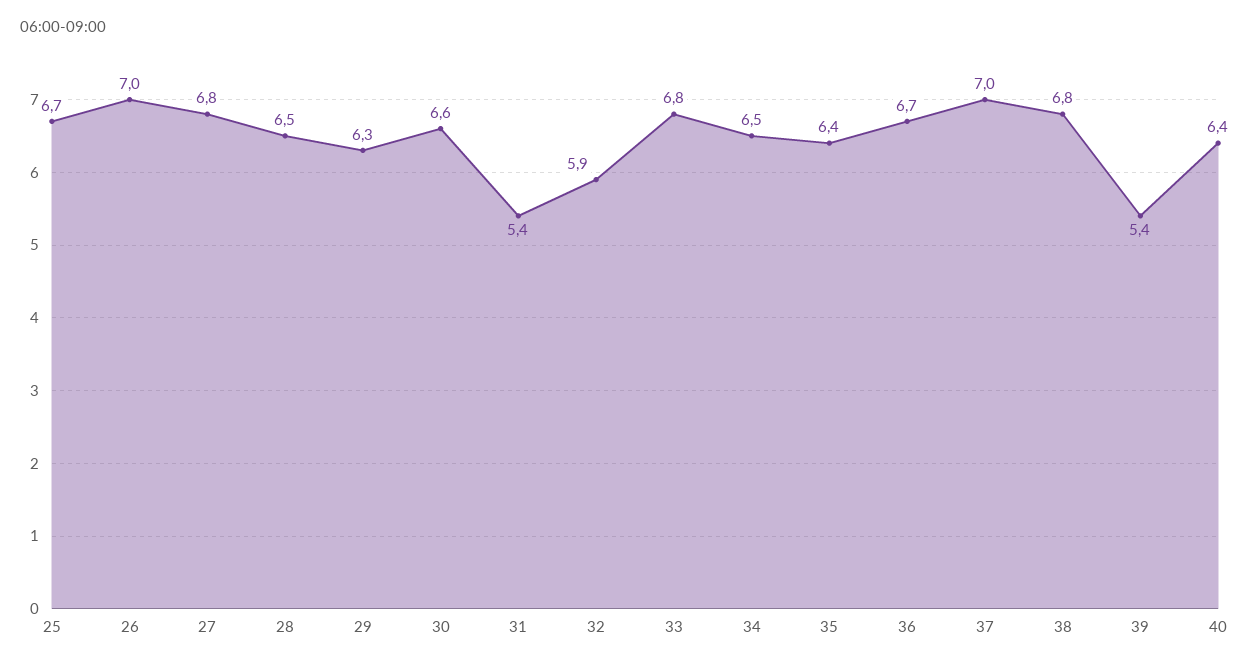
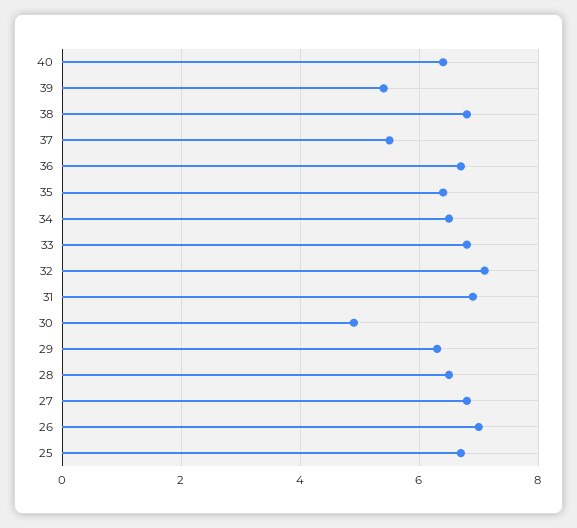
  {
    "25": 6.7,
    "26": 7,
    "27": 6.8,
    "28": 6.5,
    "29": 6.3,
-   "30": 6.6,
+   "30": 5,
-   "31": 5.4,
+   "31": 7,
-   "32": 5.9,
+   "32": 7,
    "33": 6.8,
    "34": 6.5,
    "35": 6.4,
    "36": 6.7,
-   "37": 7,
+   "37": 5.5,
    "38": 6.8,
    "39": 5.4,
    "40": 6.4
  }

